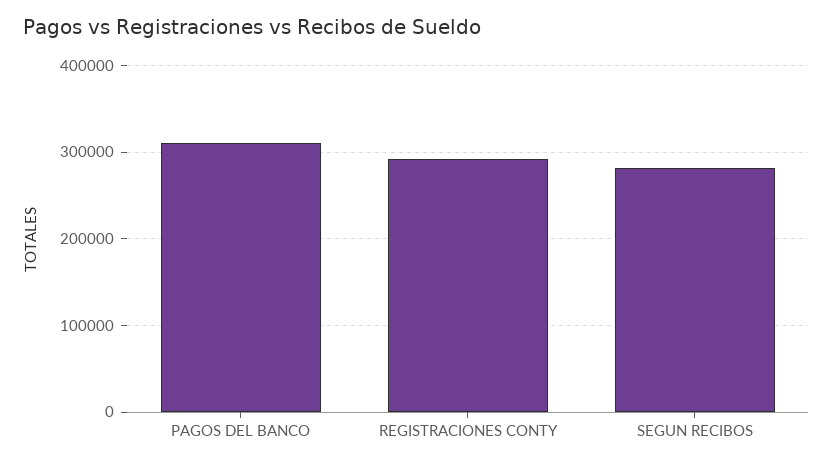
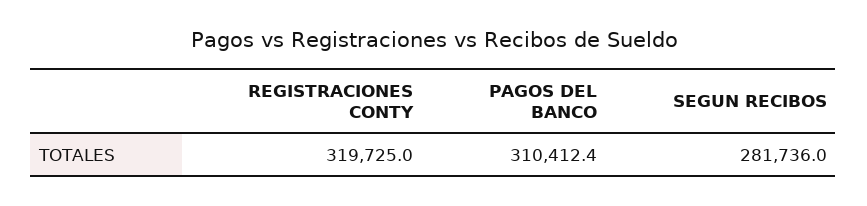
  {
    "PAGOS DEL BANCO": 310412.4,
-   "REGISTRACIONES CONTY": 290000,
+   "REGISTRACIONES CONTY": 319725,
    "SEGUN RECIBOS": 281736
  }

